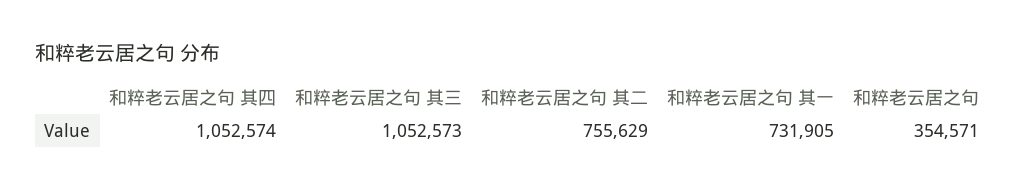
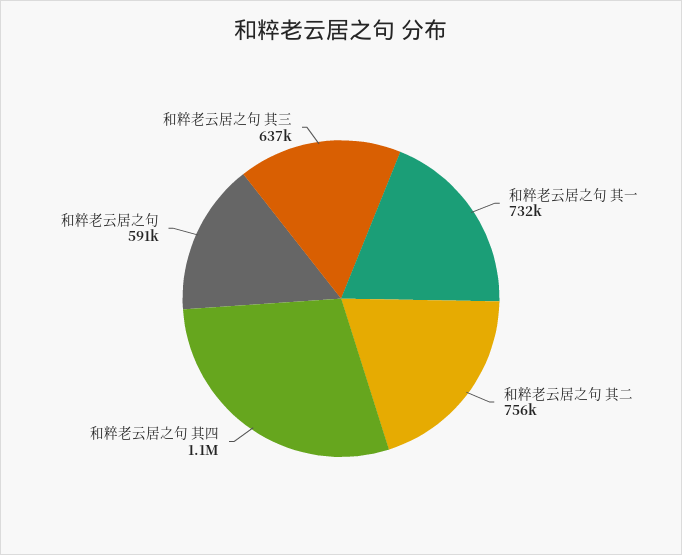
  {
    "和粹老云居之句 其四": 1052574,
-   "和粹老云居之句 其三": 1052573,
+   "和粹老云居之句 其三": 637000,
    "和粹老云居之句 其二": 755629,
    "和粹老云居之句 其一": 731905,
-   "和粹老云居之句": 354571
+   "和粹老云居之句": 591000
  }

